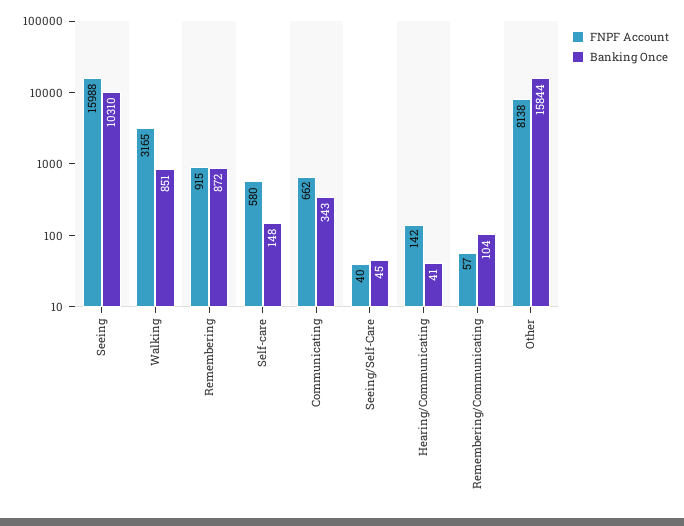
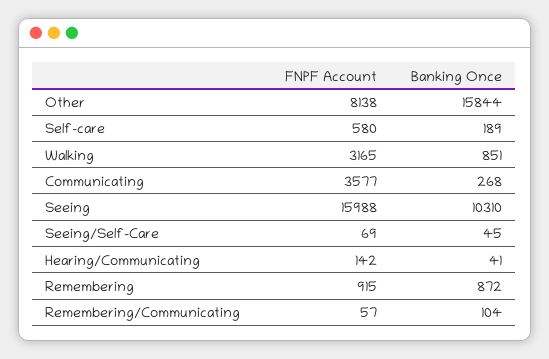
  {
    "FNPF Account": {
      "Seeing": 15988,
      "Walking": 3165,
      "Remembering": 915,
      "Self-care": 580,
-     "Communicating": 662,
+     "Communicating": 3577,
-     "Seeing/Self-Care": 40,
+     "Seeing/Self-Care": 69,
      "Hearing/Communicating": 142,
      "Remembering/Communicating": 57,
      "Other": 8138
    },
    "Banking Once": {
      "Seeing": 10310,
      "Walking": 851,
      "Remembering": 872,
-     "Self-care": 148,
+     "Self-care": 189,
-     "Communicating": 343,
+     "Communicating": 268,
      "Seeing/Self-Care": 45,
      "Hearing/Communicating": 41,
      "Remembering/Communicating": 104,
      "Other": 15844
    }
  }

